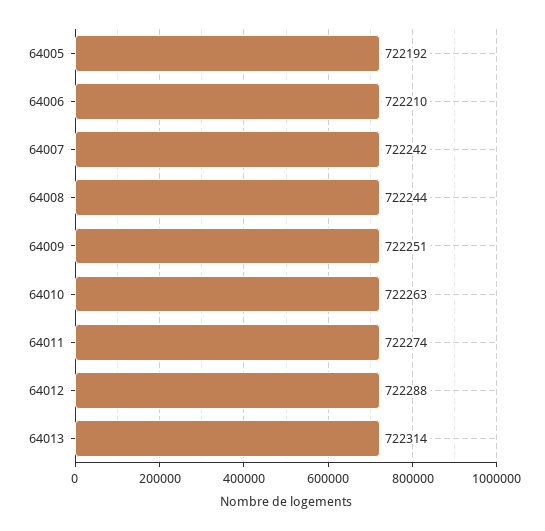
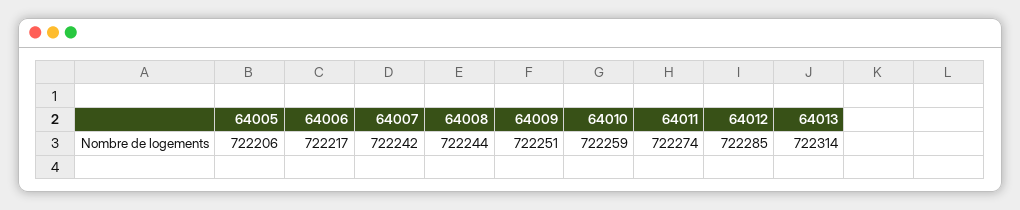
  {
-   "64005": 722192,
+   "64005": 722206,
-   "64006": 722210,
+   "64006": 722217,
    "64007": 722242,
    "64008": 722244,
    "64009": 722251,
-   "64010": 722263,
+   "64010": 722259,
    "64011": 722274,
-   "64012": 722288,
+   "64012": 722285,
    "64013": 722314
  }

